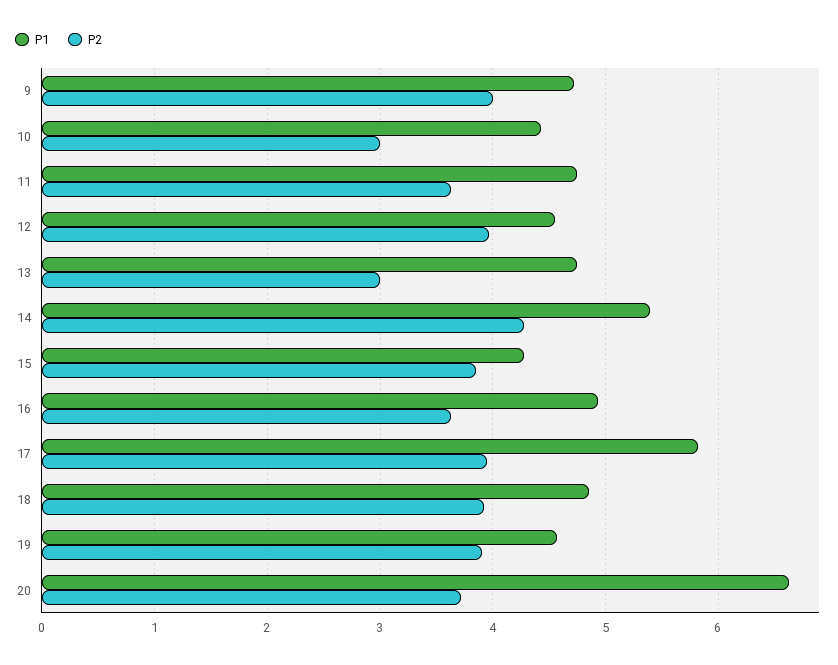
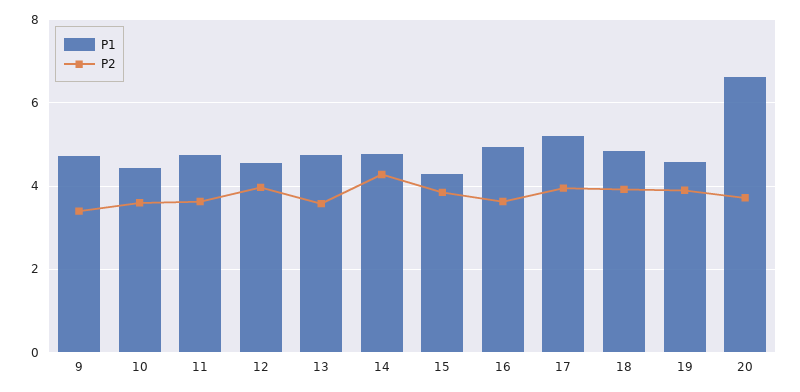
  {
    "P1": {
      "9": 4.7,
      "10": 4.4,
      "11": 4.8,
      "12": 4.6,
      "13": 4.8,
-     "14": 5.4,
+     "14": 4.8,
      "15": 4.3,
      "16": 4.9,
-     "17": 5.8,
+     "17": 5.2,
      "18": 4.9,
      "19": 4.6,
      "20": 6.6
    },
    "P2": {
-     "9": 4,
+     "9": 3.4,
-     "10": 3,
+     "10": 3.6,
      "11": 3.6,
      "12": 4,
-     "13": 3,
+     "13": 3.6,
      "14": 4.3,
      "15": 3.9,
      "16": 3.6,
      "17": 4,
      "18": 3.9,
      "19": 3.9,
      "20": 3.7
    }
  }

